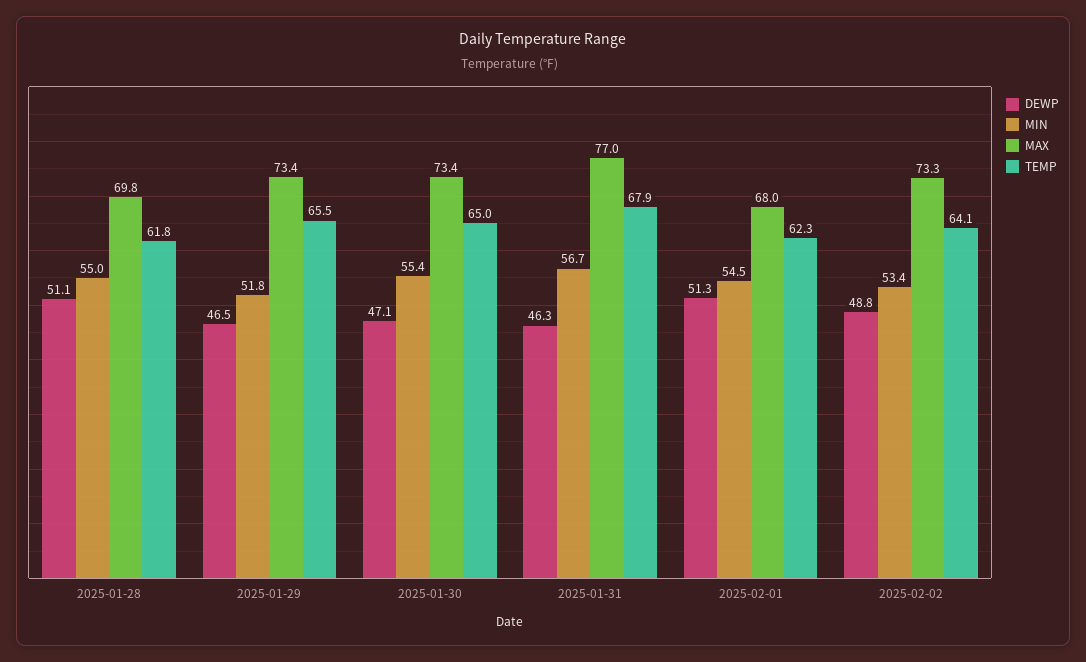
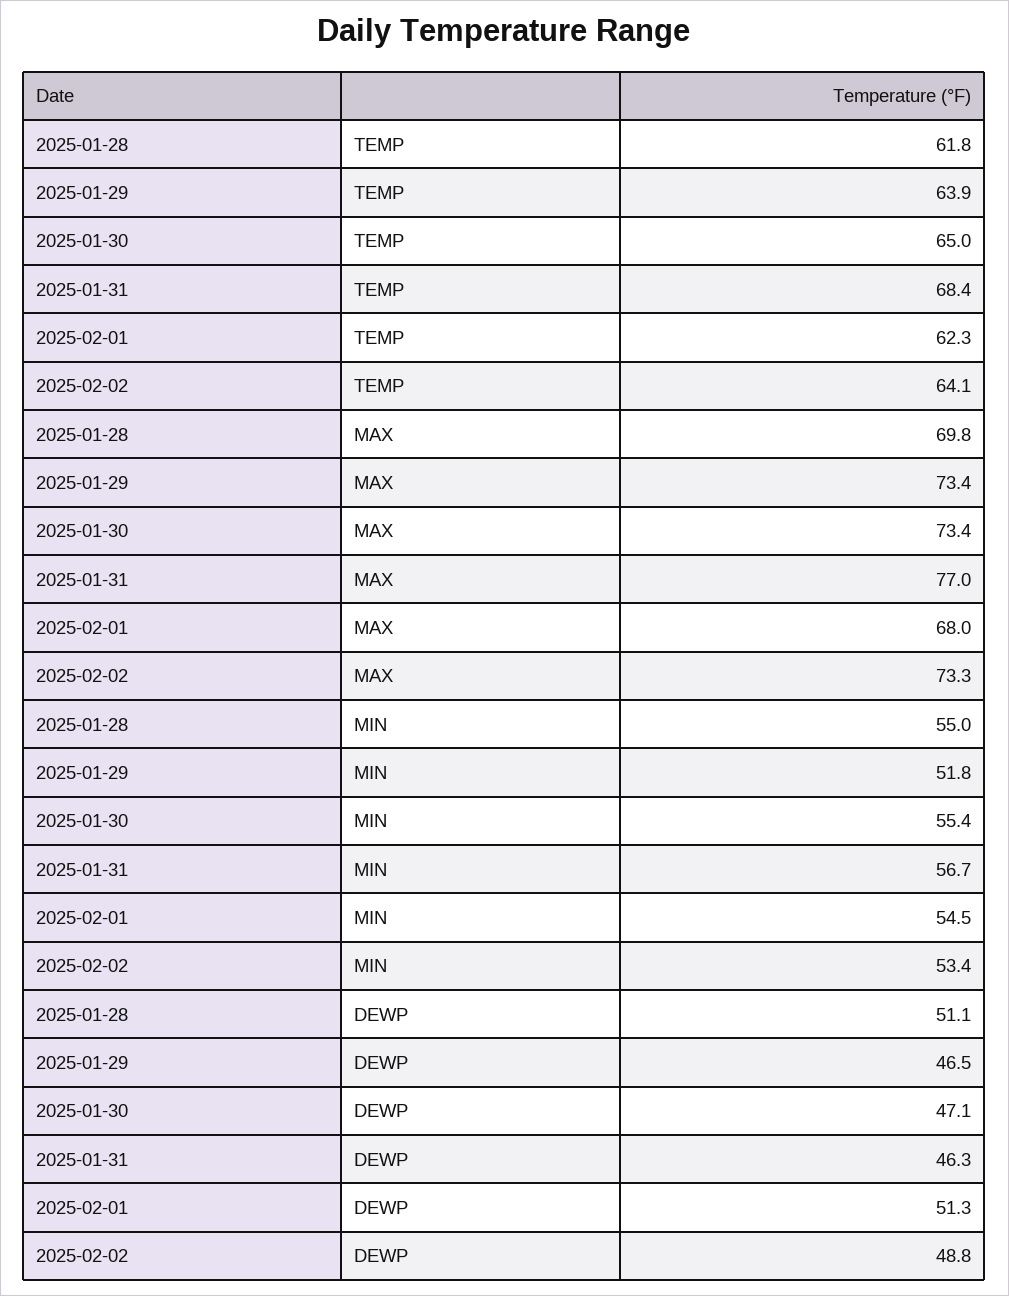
  {
    "DEWP": {
      "2025-01-28": 51.1,
      "2025-01-29": 46.5,
      "2025-01-30": 47.1,
      "2025-01-31": 46.3,
      "2025-02-01": 51.3,
      "2025-02-02": 48.8
    },
    "MIN": {
      "2025-01-28": 55,
      "2025-01-29": 51.8,
      "2025-01-30": 55.4,
      "2025-01-31": 56.7,
      "2025-02-01": 54.5,
      "2025-02-02": 53.4
    },
    "MAX": {
      "2025-01-28": 69.8,
      "2025-01-29": 73.4,
      "2025-01-30": 73.4,
      "2025-01-31": 77,
      "2025-02-01": 68,
      "2025-02-02": 73.3
    },
    "TEMP": {
      "2025-01-28": 61.8,
-     "2025-01-29": 65.5,
+     "2025-01-29": 63.9,
      "2025-01-30": 65,
-     "2025-01-31": 67.9,
+     "2025-01-31": 68.4,
      "2025-02-01": 62.3,
      "2025-02-02": 64.1
    }
  }

